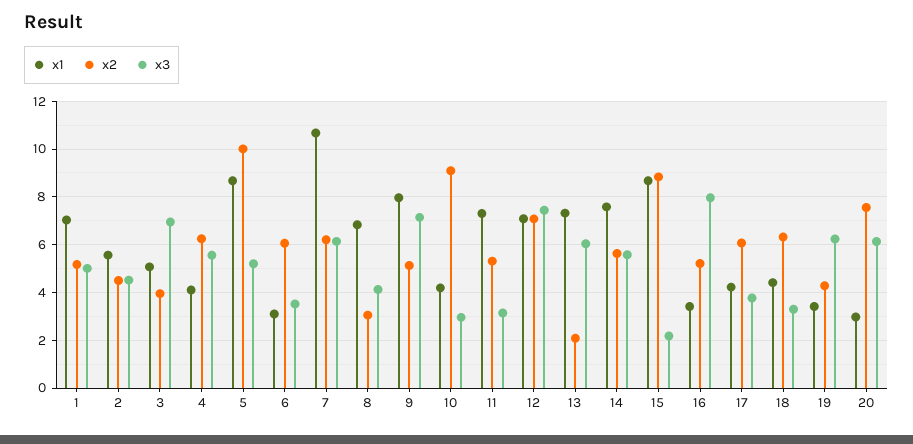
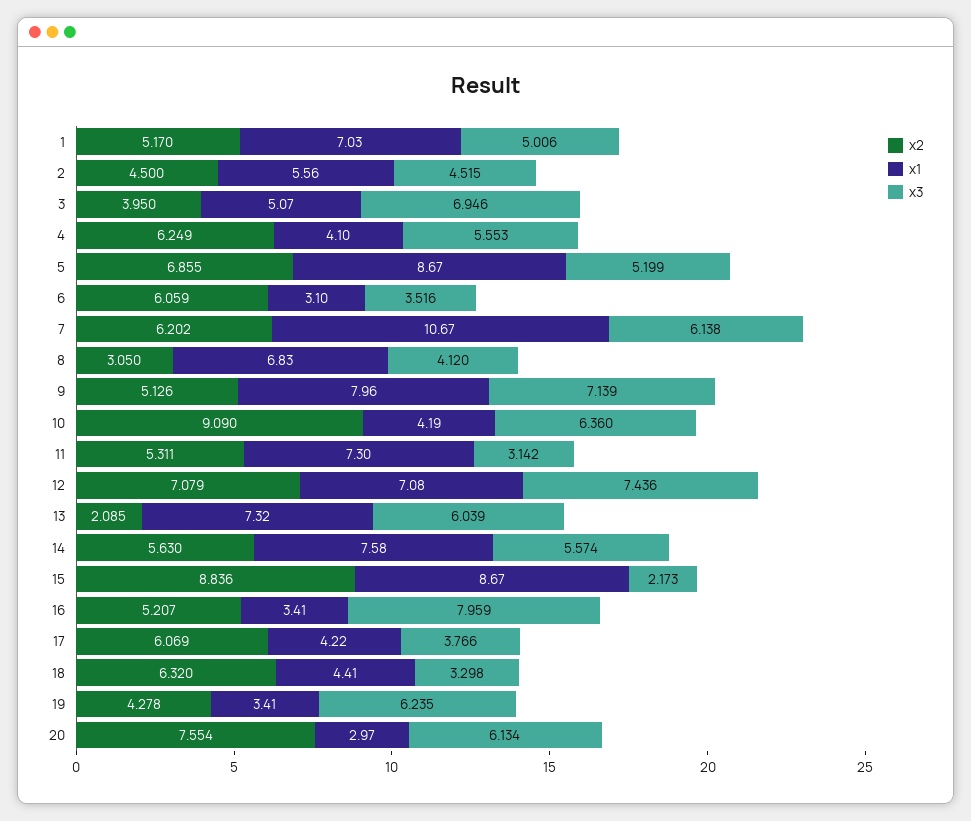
  {
    "x1": {
      "1": 7.03,
      "2": 5.56,
      "3": 5.07,
      "4": 4.1,
      "5": 8.67,
      "6": 3.1,
      "7": 10.67,
      "8": 6.83,
      "9": 7.96,
      "10": 4.19,
      "11": 7.3,
      "12": 7.08,
      "13": 7.32,
      "14": 7.58,
      "15": 8.67,
      "16": 3.41,
      "17": 4.22,
      "18": 4.41,
      "19": 3.41,
      "20": 2.97
    },
    "x2": {
      "1": 5.17,
      "2": 4.5,
      "3": 3.95,
      "4": 6.249,
-     "5": 10,
+     "5": 6.855,
      "6": 6.059,
      "7": 6.202,
      "8": 3.05,
      "9": 5.126,
      "10": 9.09,
      "11": 5.311,
      "12": 7.079,
      "13": 2.085,
      "14": 5.63,
      "15": 8.836,
      "16": 5.207,
      "17": 6.069,
      "18": 6.32,
      "19": 4.278,
      "20": 7.554
    },
    "x3": {
      "1": 5.006,
      "2": 4.515,
      "3": 6.946,
      "4": 5.553,
      "5": 5.199,
      "6": 3.516,
      "7": 6.138,
      "8": 4.12,
      "9": 7.139,
-     "10": 3,
+     "10": 6.36,
      "11": 3.142,
      "12": 7.436,
      "13": 6.039,
      "14": 5.574,
      "15": 2.173,
      "16": 7.959,
      "17": 3.766,
      "18": 3.298,
      "19": 6.235,
      "20": 6.134
    }
  }

